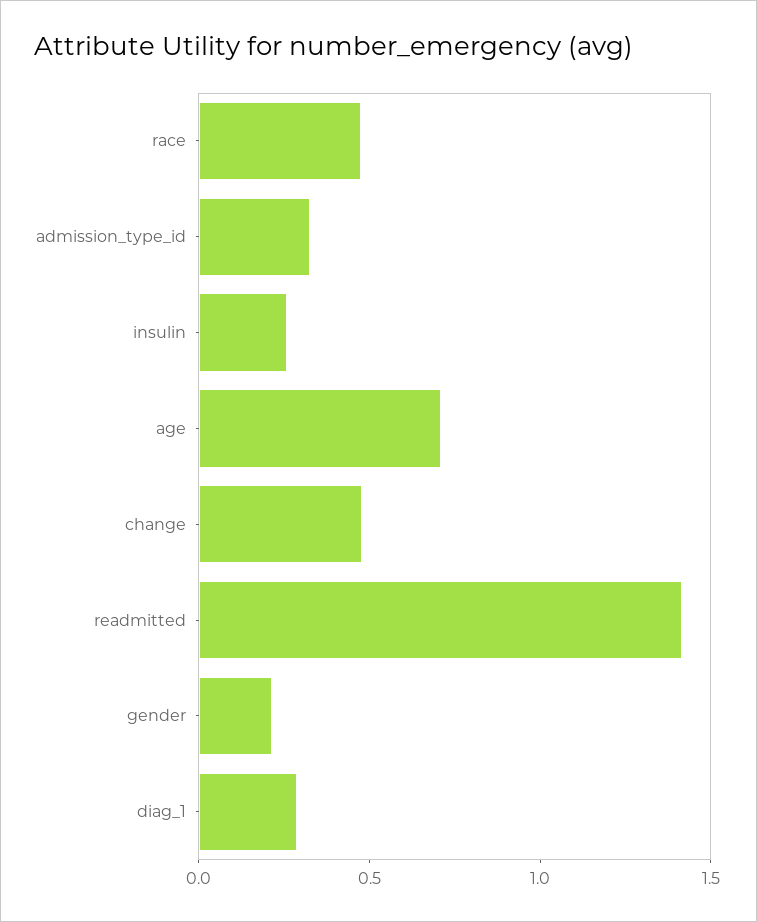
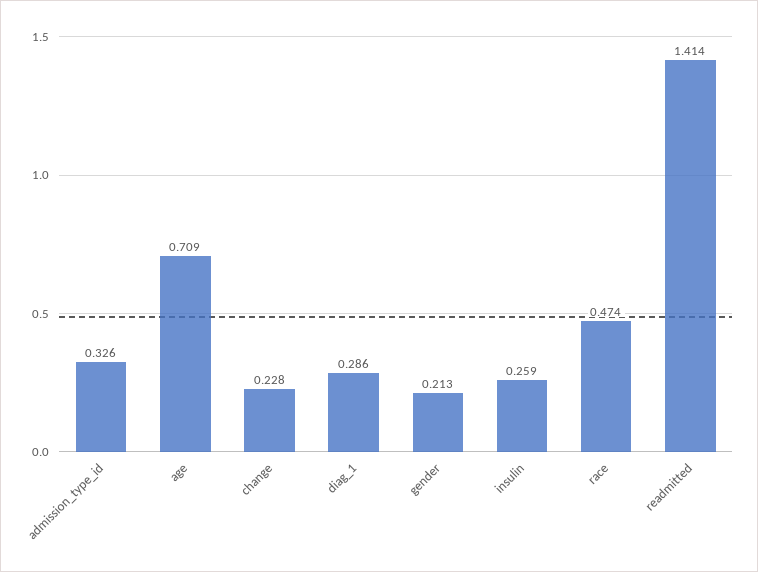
  {
    "race": 0.474,
    "admission_type_id": 0.326,
    "insulin": 0.259,
    "age": 0.709,
-   "change": 0.5,
+   "change": 0.228,
    "readmitted": 1.414,
    "gender": 0.213,
    "diag_1": 0.286
  }

